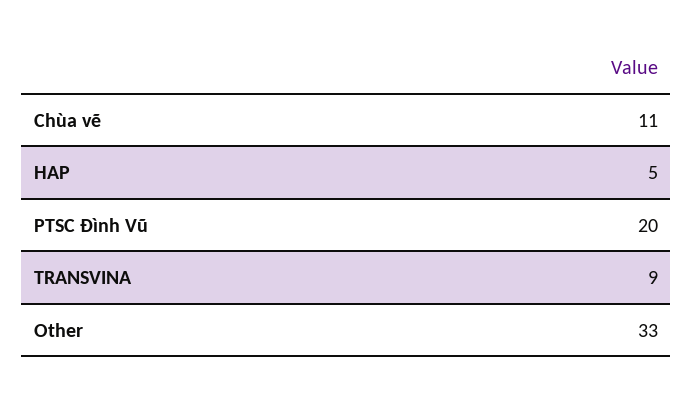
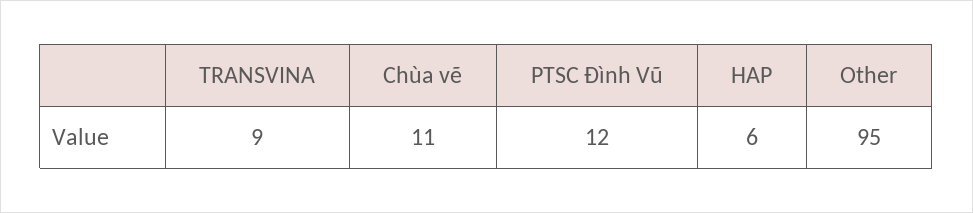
  {
    "Chùa vẽ": 11,
-   "HAP": 5,
+   "HAP": 6,
-   "PTSC Đình Vũ": 20,
+   "PTSC Đình Vũ": 12,
    "TRANSVINA": 9,
-   "Other": 33
+   "Other": 95
  }

